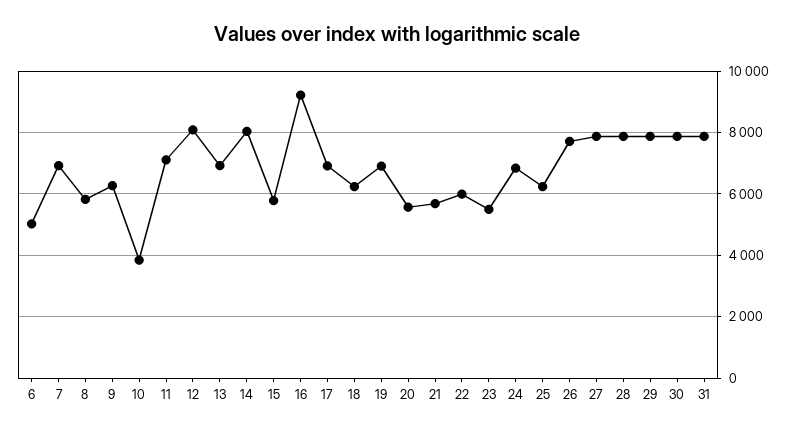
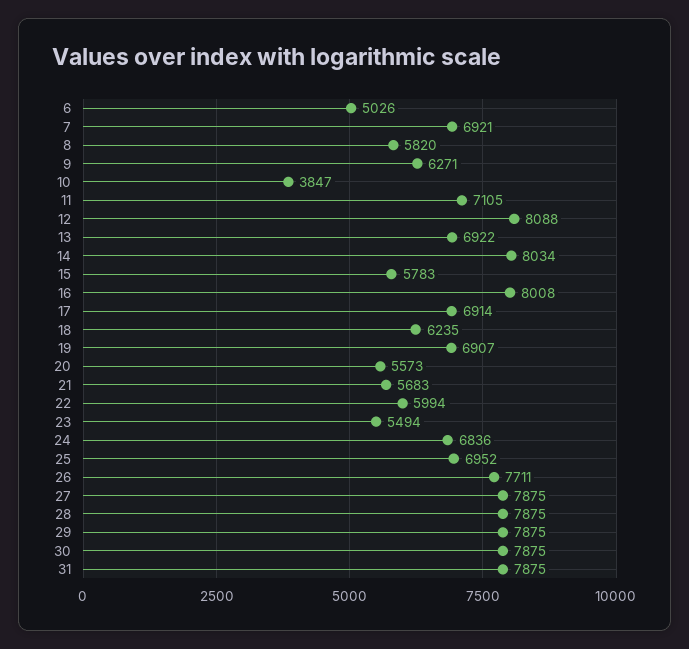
  {
    "6": 5026,
    "7": 6921,
    "8": 5820,
    "9": 6271,
    "10": 3847,
    "11": 7105,
    "12": 8088,
    "13": 6922,
    "14": 8034,
    "15": 5783,
-   "16": 9200,
+   "16": 8008,
    "17": 6914,
    "18": 6235,
    "19": 6907,
    "20": 5573,
    "21": 5683,
    "22": 5994,
    "23": 5494,
    "24": 6836,
-   "25": 6200,
+   "25": 6952,
    "26": 7711,
    "27": 7875,
    "28": 7875,
    "29": 7875,
    "30": 7875,
    "31": 7875
  }

